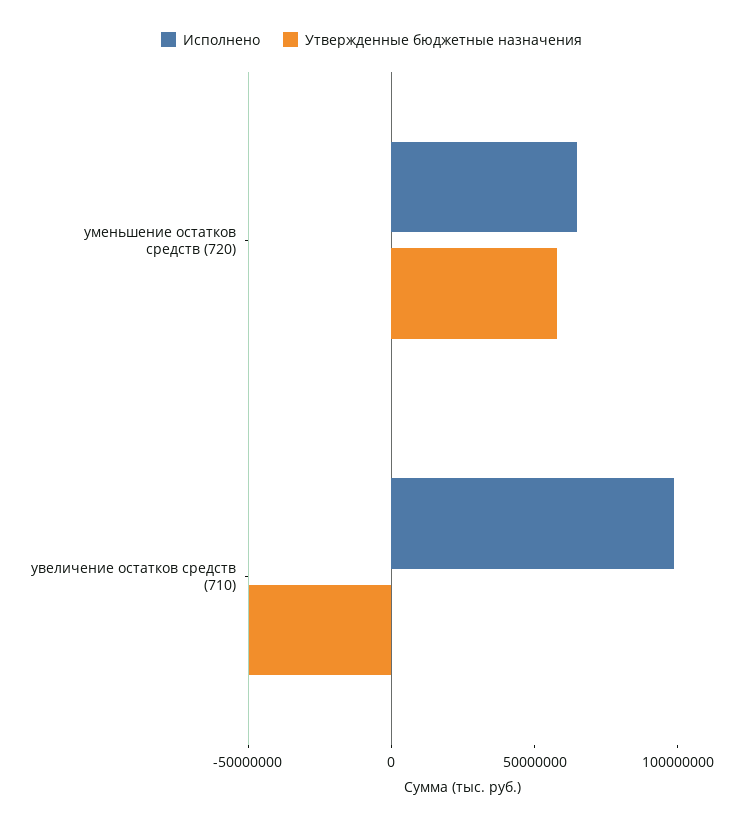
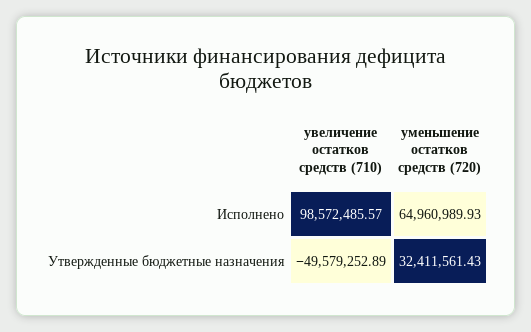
  {
    "Исполнено": {
      "уменьшение остатков средств (720)": 64960989.93,
      "увеличение остатков средств (710)": 98572485.57
    },
    "Утвержденные бюджетные назначения": {
-     "уменьшение остатков средств (720)": 60000000,
+     "уменьшение остатков средств (720)": 32411561.43,
      "увеличение остатков средств (710)": -49579252.89
    }
  }

